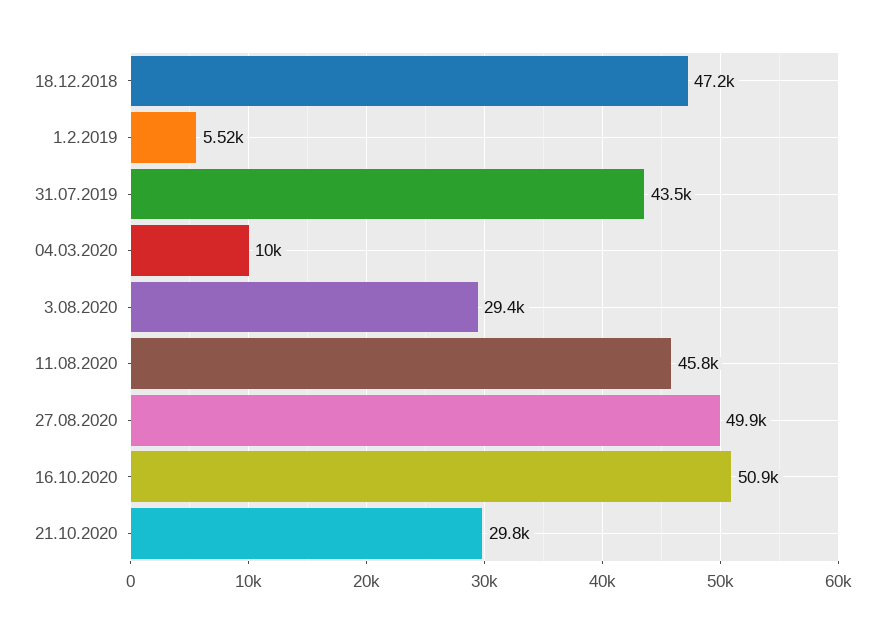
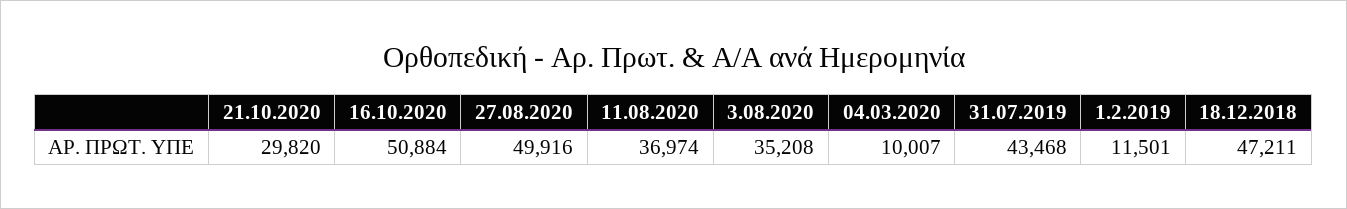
  {
    "18.12.2018": 47211,
-   "1.2.2019": 5520,
+   "1.2.2019": 11501,
    "31.07.2019": 43468,
    "04.03.2020": 10007,
-   "3.08.2020": 29400,
+   "3.08.2020": 35208,
-   "11.08.2020": 45800,
+   "11.08.2020": 36974,
    "27.08.2020": 49916,
    "16.10.2020": 50884,
    "21.10.2020": 29820
  }

